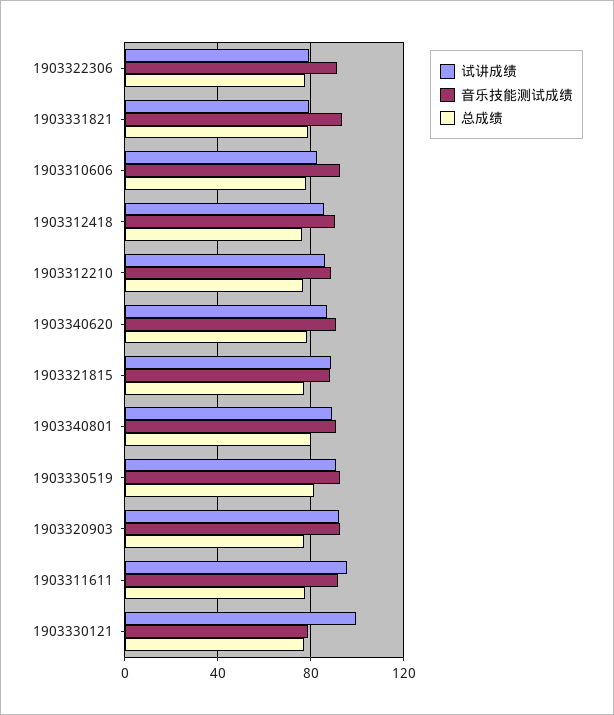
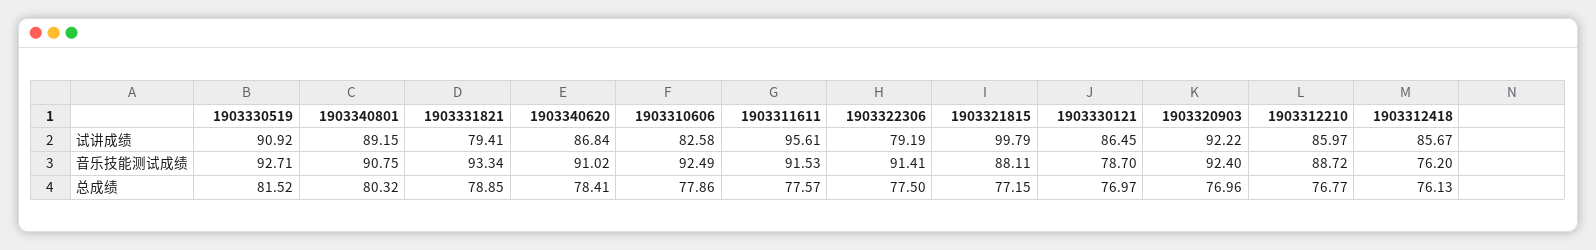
  {
    "试讲成绩": {
      "1903322306": 79.19,
      "1903331821": 79.41,
      "1903310606": 82.58,
      "1903312418": 85.67,
      "1903312210": 85.97,
      "1903340620": 86.84,
-     "1903321815": 90,
+     "1903321815": 99.79,
      "1903340801": 89.15,
      "1903330519": 90.92,
      "1903320903": 92.22,
      "1903311611": 95.61,
-     "1903330121": 100
+     "1903330121": 86.45
    },
    "音乐技能测试成绩": {
      "1903322306": 91.41,
      "1903331821": 93.34,
      "1903310606": 92.49,
-     "1903312418": 90,
+     "1903312418": 76.2,
      "1903312210": 88.72,
      "1903340620": 91.02,
      "1903321815": 88.11,
      "1903340801": 90.75,
      "1903330519": 92.71,
      "1903320903": 92.4,
      "1903311611": 91.53,
      "1903330121": 78.7
    },
    "总成绩": {
      "1903322306": 77.5,
      "1903331821": 78.85,
      "1903310606": 77.86,
      "1903312418": 76.13,
      "1903312210": 76.77,
      "1903340620": 78.41,
      "1903321815": 77.15,
      "1903340801": 80.32,
      "1903330519": 81.52,
      "1903320903": 76.96,
      "1903311611": 77.57,
      "1903330121": 76.97
    }
  }

